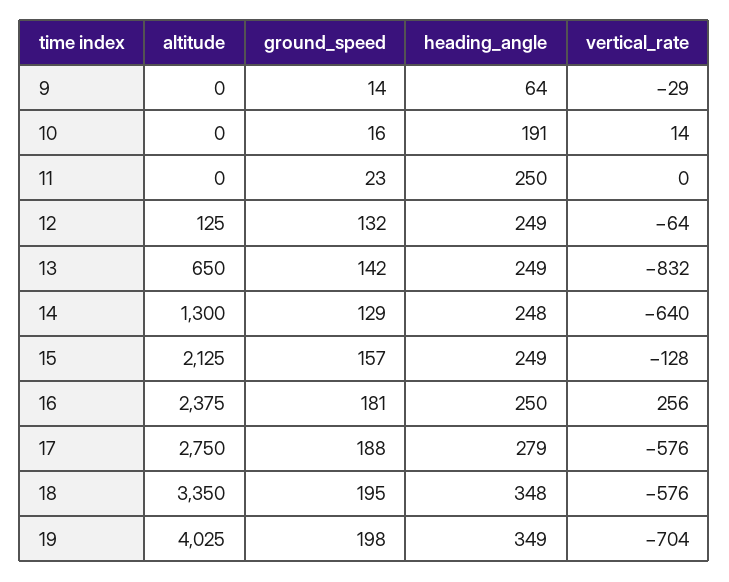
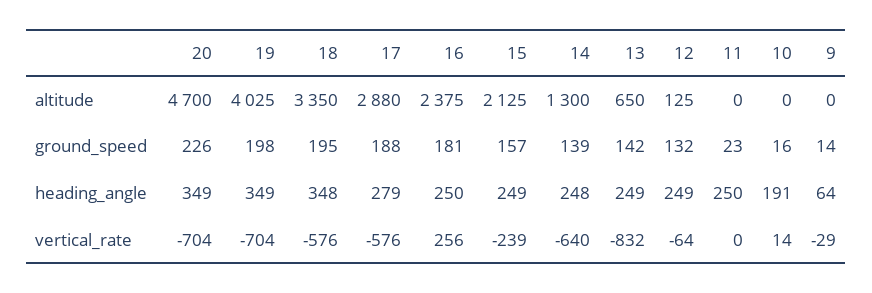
  {
    "altitude": {
      "9": 0,
      "10": 0,
      "11": 0,
      "12": 125,
      "13": 650,
      "14": 1300,
      "15": 2125,
      "16": 2375,
-     "17": 2750,
+     "17": 2880,
      "18": 3350,
-     "19": 4025
+     "19": 4025,
+     "20": 4700
    },
    "ground_speed": {
      "9": 14,
      "10": 16,
      "11": 23,
      "12": 132,
      "13": 142,
-     "14": 129,
+     "14": 139,
      "15": 157,
      "16": 181,
      "17": 188,
      "18": 195,
-     "19": 198
+     "19": 198,
+     "20": 226
    },
    "heading_angle": {
      "9": 64,
      "10": 191,
      "11": 250,
      "12": 249,
      "13": 249,
      "14": 248,
      "15": 249,
      "16": 250,
      "17": 279,
      "18": 348,
-     "19": 349
+     "19": 349,
+     "20": 349
    },
    "vertical_rate": {
      "9": -29,
      "10": 14,
      "11": 0,
      "12": -64,
      "13": -832,
      "14": -640,
-     "15": -128,
+     "15": -239,
      "16": 256,
      "17": -576,
      "18": -576,
-     "19": -704
+     "19": -704,
+     "20": -704
    }
  }

